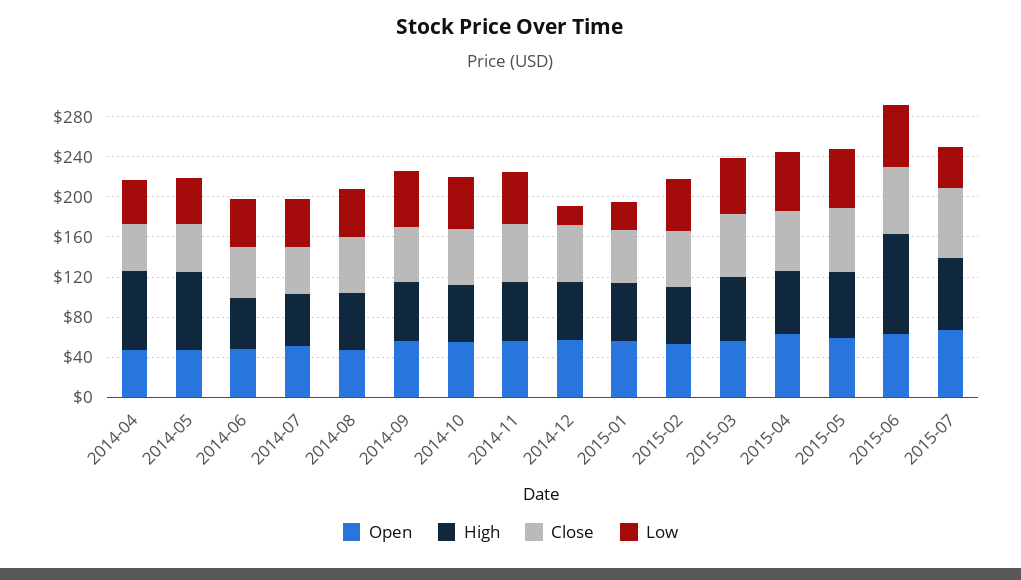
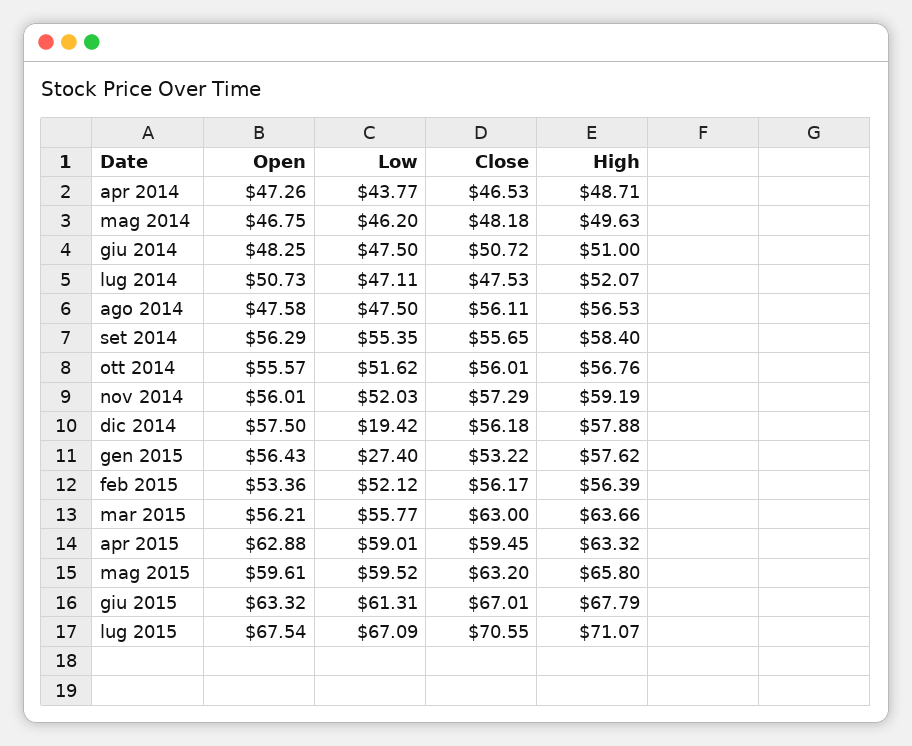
  {
    "Open": {
      "2014-04": 47.26,
      "2014-05": 46.75,
      "2014-06": 48.25,
      "2014-07": 50.73,
      "2014-08": 47.58,
      "2014-09": 56.29,
      "2014-10": 55.57,
      "2014-11": 56.01,
      "2014-12": 57.5,
      "2015-01": 56.43,
      "2015-02": 53.36,
      "2015-03": 56.21,
      "2015-04": 62.88,
      "2015-05": 59.61,
      "2015-06": 63.32,
      "2015-07": 67.54
    },
    "High": {
-     "2014-04": 80,
+     "2014-04": 48.71,
-     "2014-05": 80,
+     "2014-05": 49.63,
      "2014-06": 51,
      "2014-07": 52.07,
      "2014-08": 56.53,
      "2014-09": 58.4,
      "2014-10": 56.76,
      "2014-11": 59.19,
      "2014-12": 57.88,
      "2015-01": 57.62,
      "2015-02": 56.39,
      "2015-03": 63.66,
      "2015-04": 63.32,
      "2015-05": 65.8,
-     "2015-06": 100,
+     "2015-06": 67.79,
      "2015-07": 71.07
    },
    "Close": {
      "2014-04": 46.53,
      "2014-05": 48.18,
      "2014-06": 50.72,
      "2014-07": 47.53,
      "2014-08": 56.11,
      "2014-09": 55.65,
      "2014-10": 56.01,
      "2014-11": 57.29,
      "2014-12": 56.18,
      "2015-01": 53.22,
      "2015-02": 56.17,
      "2015-03": 63,
      "2015-04": 59.45,
      "2015-05": 63.2,
      "2015-06": 67.01,
      "2015-07": 70.55
    },
    "Low": {
      "2014-04": 43.77,
      "2014-05": 46.2,
      "2014-06": 47.5,
      "2014-07": 47.11,
      "2014-08": 47.5,
      "2014-09": 55.35,
      "2014-10": 51.62,
      "2014-11": 52.03,
      "2014-12": 19.42,
      "2015-01": 27.4,
      "2015-02": 52.12,
      "2015-03": 55.77,
      "2015-04": 59.01,
      "2015-05": 59.52,
      "2015-06": 61.31,
-     "2015-07": 40
+     "2015-07": 67.09
    }
  }

